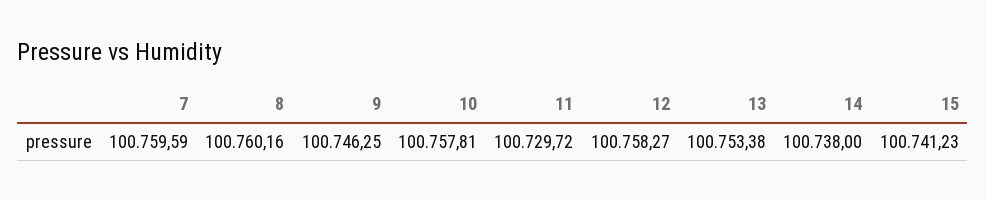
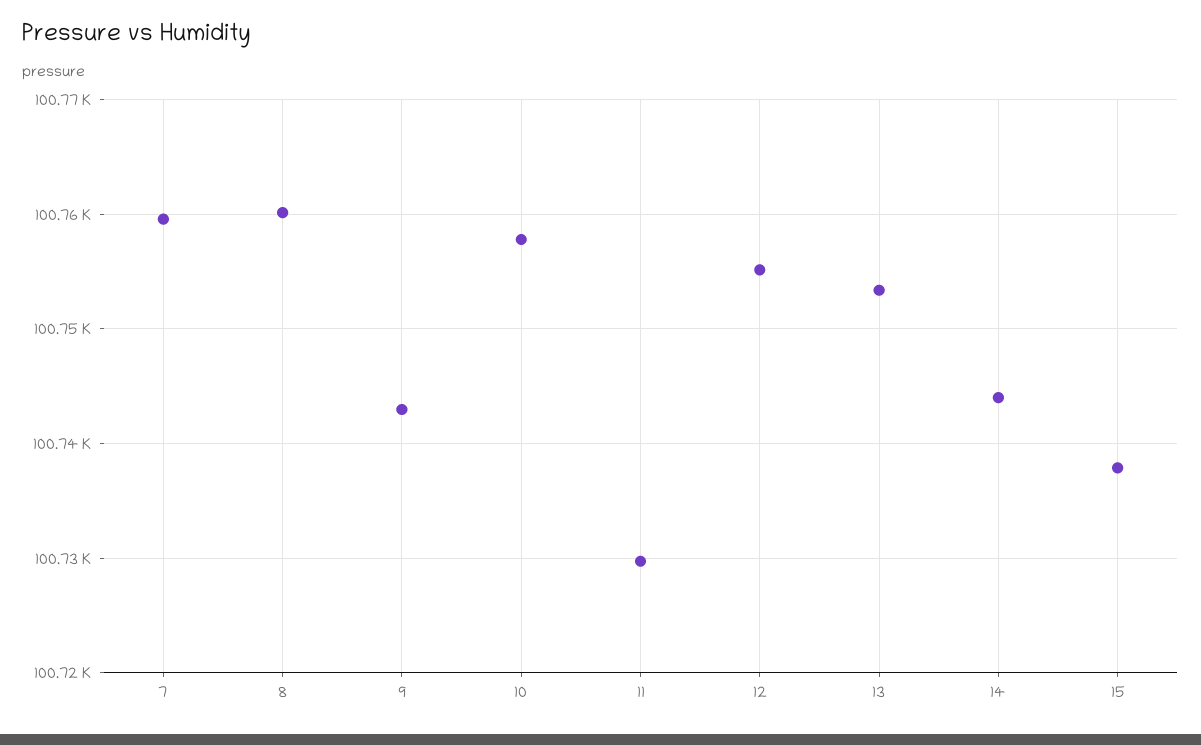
  {
    "7": 100759.59,
    "8": 100760.16,
-   "9": 100746.25,
+   "9": 100743,
    "10": 100757.81,
    "11": 100729.72,
-   "12": 100758.27,
+   "12": 100755,
    "13": 100753.38,
-   "14": 100738,
+   "14": 100744,
-   "15": 100741.23
+   "15": 100738
  }

